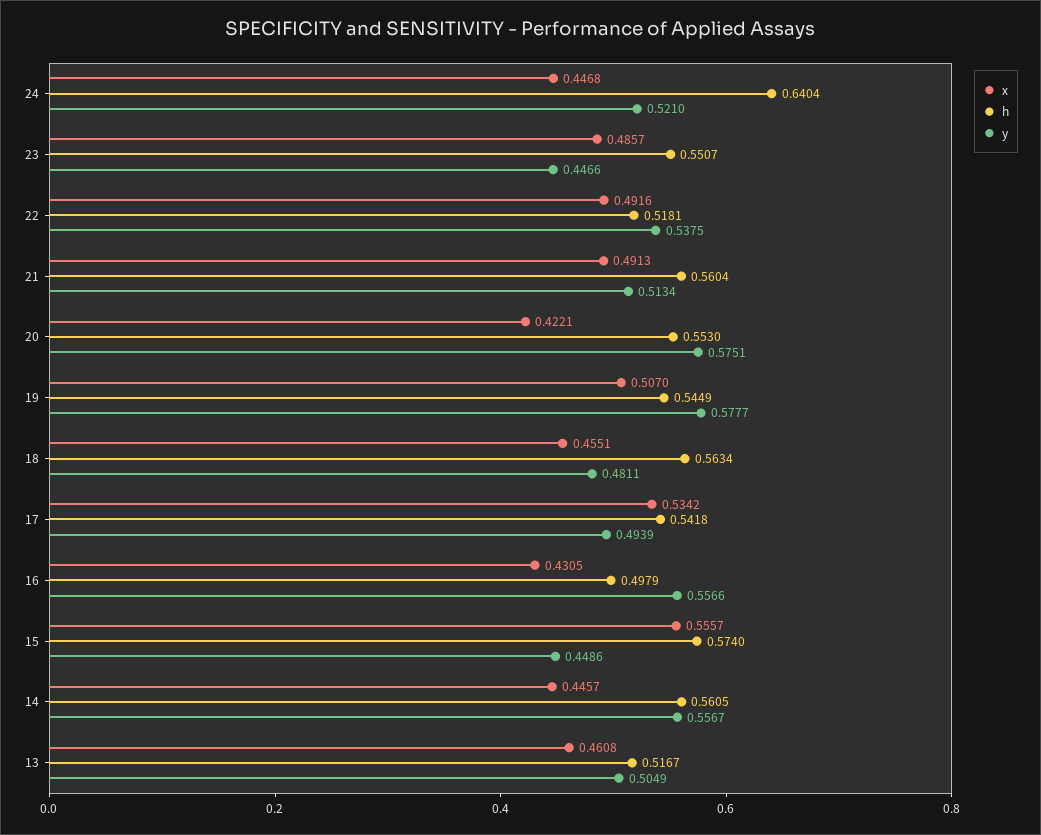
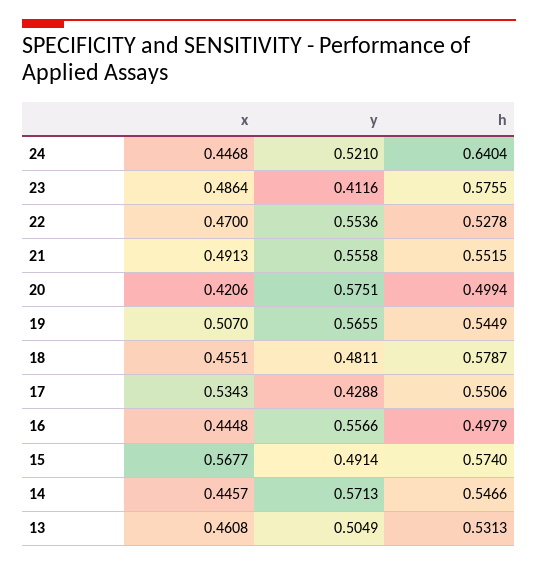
  {
    "x": {
      "24": 0.4468,
-     "23": 0.4857,
+     "23": 0.4864,
-     "22": 0.4916,
+     "22": 0.47,
      "21": 0.4913,
-     "20": 0.4221,
+     "20": 0.4206,
      "19": 0.507,
      "18": 0.4551,
-     "17": 0.5342,
+     "17": 0.5343,
-     "16": 0.4305,
+     "16": 0.4448,
-     "15": 0.5557,
+     "15": 0.5677,
      "14": 0.4457,
      "13": 0.4608
    },
    "h": {
      "24": 0.6404,
-     "23": 0.5507,
+     "23": 0.5755,
-     "22": 0.5181,
+     "22": 0.5278,
-     "21": 0.5604,
+     "21": 0.5515,
-     "20": 0.553,
+     "20": 0.4994,
      "19": 0.5449,
-     "18": 0.5634,
+     "18": 0.5787,
-     "17": 0.5418,
+     "17": 0.5506,
      "16": 0.4979,
      "15": 0.574,
-     "14": 0.5605,
+     "14": 0.5466,
-     "13": 0.5167
+     "13": 0.5313
    },
    "y": {
      "24": 0.521,
-     "23": 0.4466,
+     "23": 0.4116,
-     "22": 0.5375,
+     "22": 0.5536,
-     "21": 0.5134,
+     "21": 0.5558,
      "20": 0.5751,
-     "19": 0.5777,
+     "19": 0.5655,
      "18": 0.4811,
-     "17": 0.4939,
+     "17": 0.4288,
      "16": 0.5566,
-     "15": 0.4486,
+     "15": 0.4914,
-     "14": 0.5567,
+     "14": 0.5713,
      "13": 0.5049
    }
  }

